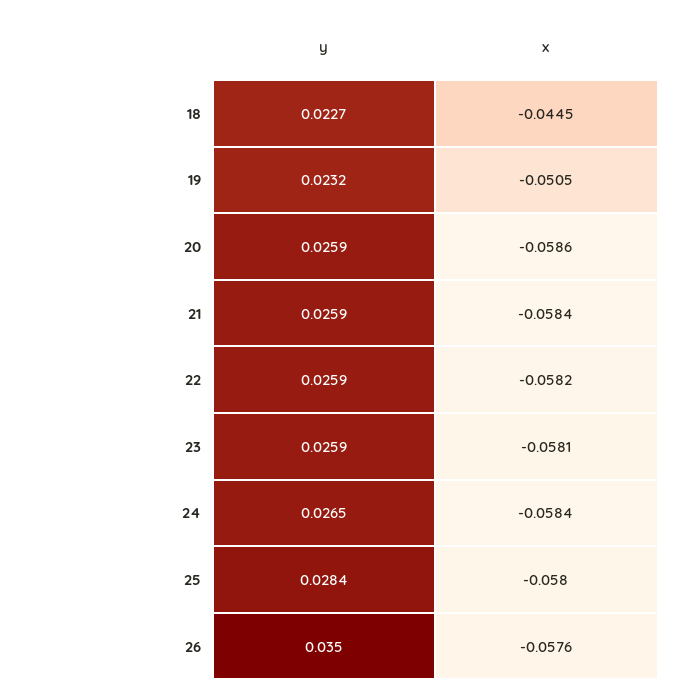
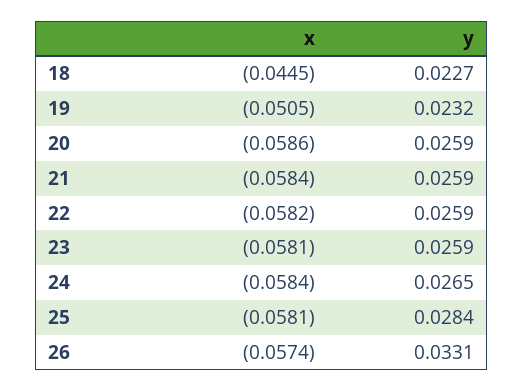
  {
    "y": {
      "18": 0.0227,
      "19": 0.0232,
      "20": 0.0259,
      "21": 0.0259,
      "22": 0.0259,
      "23": 0.0259,
      "24": 0.0265,
      "25": 0.0284,
-     "26": 0.035
+     "26": 0.0331
    },
    "x": {
      "18": -0.0445,
      "19": -0.0505,
      "20": -0.0586,
      "21": -0.0584,
      "22": -0.0582,
      "23": -0.0581,
      "24": -0.0584,
-     "25": -0.058,
+     "25": -0.0581,
-     "26": -0.0576
+     "26": -0.0574
    }
  }

